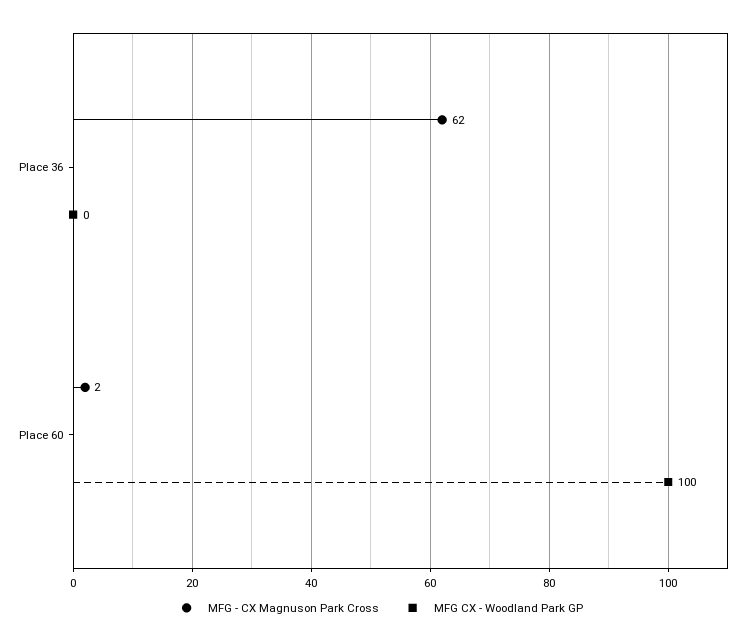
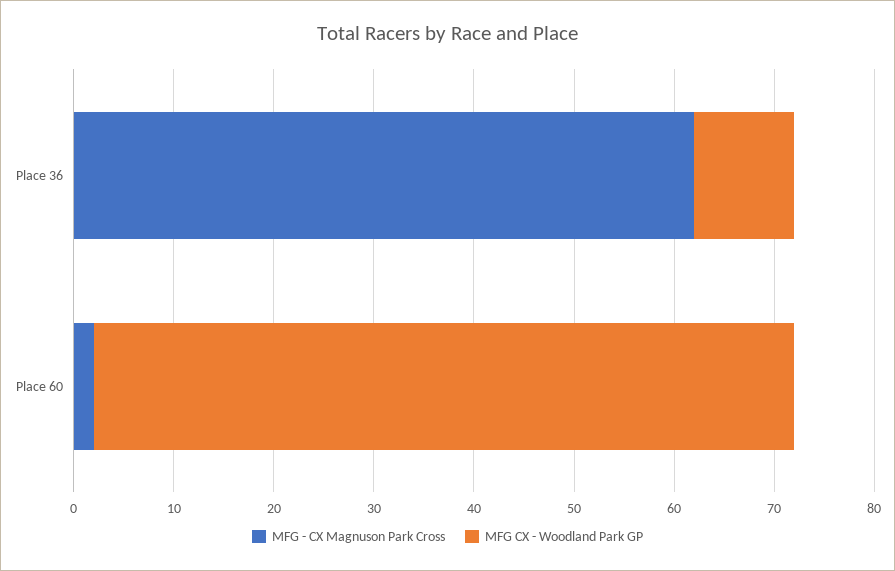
  {
    "MFG - CX Magnuson Park Cross": {
      "Place 36": 62,
      "Place 60": 2
    },
    "MFG CX - Woodland Park GP": {
-     "Place 36": 0,
+     "Place 36": 10,
-     "Place 60": 100
+     "Place 60": 70
    }
  }

